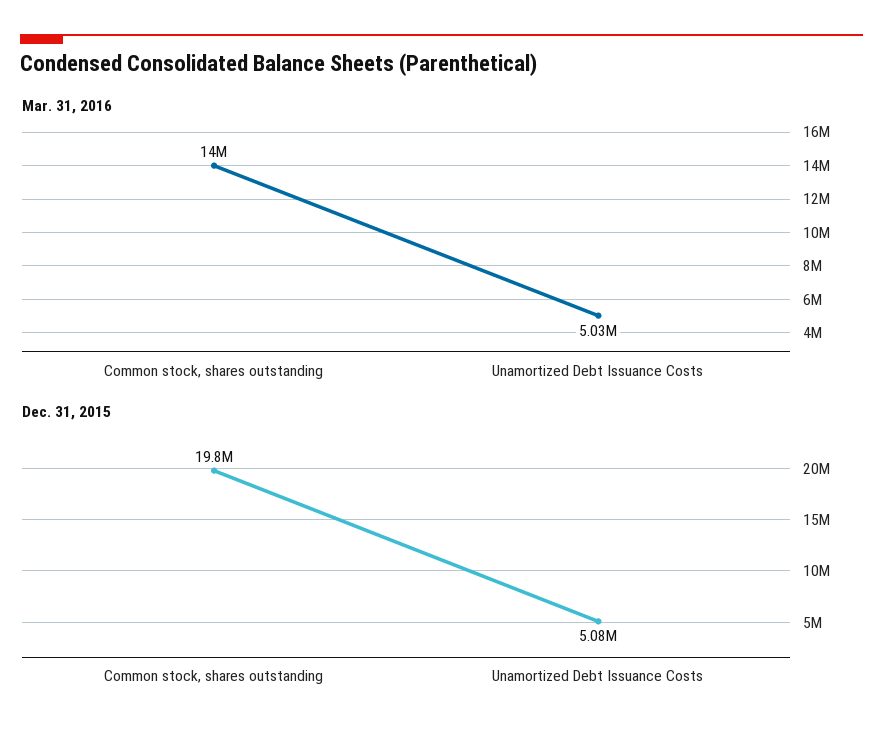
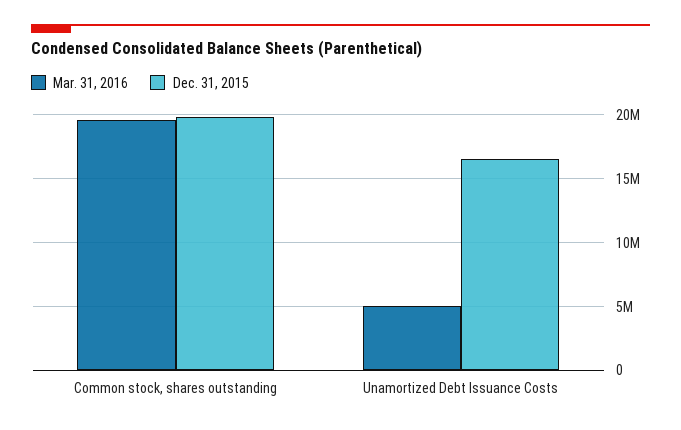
  {
    "Mar. 31, 2016": {
-     "Common stock, shares outstanding": 14000000,
+     "Common stock, shares outstanding": 19500000,
      "Unamortized Debt Issuance Costs": 5030000
    },
    "Dec. 31, 2015": {
      "Common stock, shares outstanding": 19800000,
-     "Unamortized Debt Issuance Costs": 5080000
+     "Unamortized Debt Issuance Costs": 16500000
    }
  }

